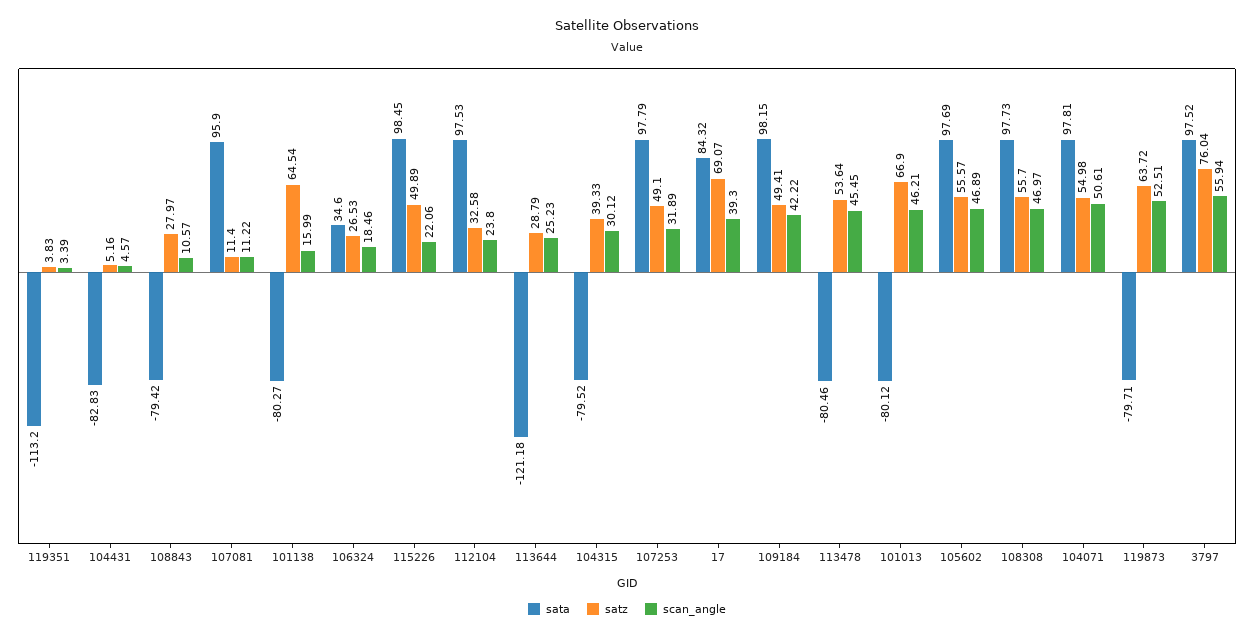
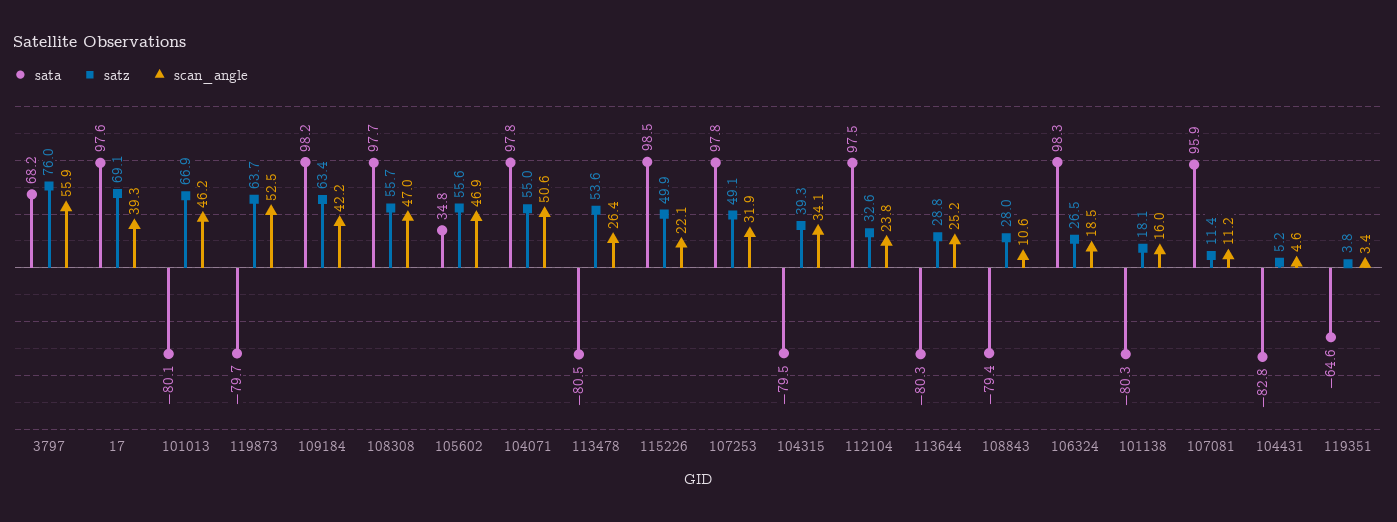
  {
    "sata": {
-     "119351": -113.2,
+     "119351": -64.6,
      "104431": -82.83,
      "108843": -79.42,
      "107081": 95.9,
      "101138": -80.27,
-     "106324": 34.6,
+     "106324": 98.3,
      "115226": 98.45,
      "112104": 97.53,
-     "113644": -121.18,
+     "113644": -80.3,
      "104315": -79.52,
      "107253": 97.79,
-     "17": 84.32,
+     "17": 97.6,
      "109184": 98.15,
      "113478": -80.46,
      "101013": -80.12,
-     "105602": 97.69,
+     "105602": 34.8,
      "108308": 97.73,
      "104071": 97.81,
      "119873": -79.71,
-     "3797": 97.52
+     "3797": 68.2
    },
    "satz": {
      "119351": 3.83,
      "104431": 5.16,
      "108843": 27.97,
      "107081": 11.4,
-     "101138": 64.54,
+     "101138": 18.1,
      "106324": 26.53,
      "115226": 49.89,
      "112104": 32.58,
      "113644": 28.79,
      "104315": 39.33,
      "107253": 49.1,
      "17": 69.07,
-     "109184": 49.41,
+     "109184": 63.4,
      "113478": 53.64,
      "101013": 66.9,
      "105602": 55.57,
      "108308": 55.7,
      "104071": 54.98,
      "119873": 63.72,
      "3797": 76.04
    },
    "scan_angle": {
      "119351": 3.39,
      "104431": 4.57,
      "108843": 10.57,
      "107081": 11.22,
      "101138": 15.99,
      "106324": 18.46,
      "115226": 22.06,
      "112104": 23.8,
      "113644": 25.23,
-     "104315": 30.12,
+     "104315": 34.1,
      "107253": 31.89,
      "17": 39.3,
      "109184": 42.22,
-     "113478": 45.45,
+     "113478": 26.4,
      "101013": 46.21,
      "105602": 46.89,
      "108308": 46.97,
      "104071": 50.61,
      "119873": 52.51,
      "3797": 55.94
    }
  }

